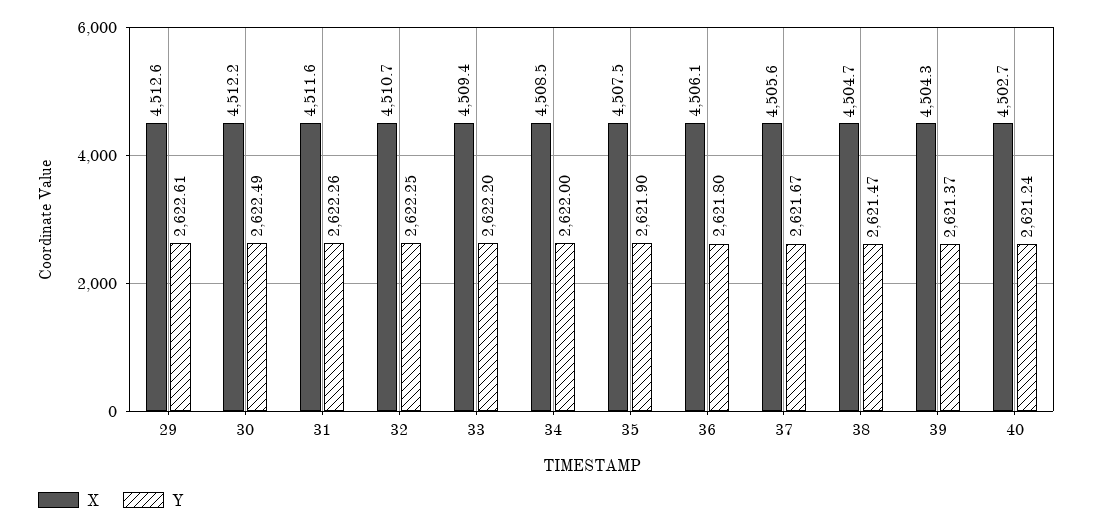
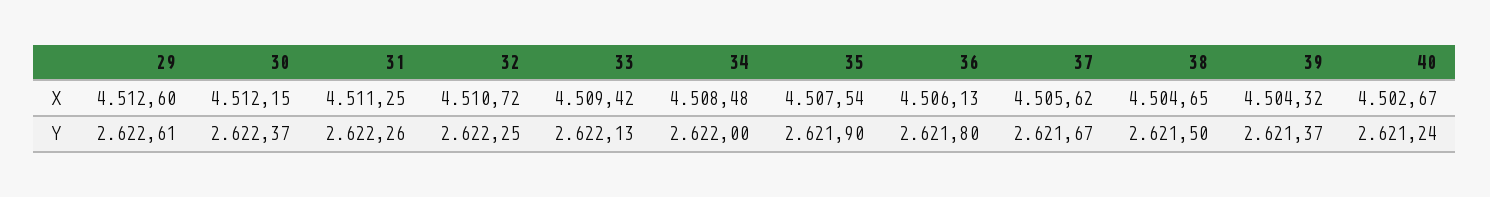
  {
    "X": {
      "29": 4512.6,
      "30": 4512.15,
-     "31": 4511.6,
+     "31": 4511.25,
      "32": 4510.72,
      "33": 4509.42,
      "34": 4508.48,
      "35": 4507.54,
      "36": 4506.13,
      "37": 4505.62,
      "38": 4504.65,
      "39": 4504.32,
      "40": 4502.67
    },
    "Y": {
      "29": 2622.61,
-     "30": 2622.49,
+     "30": 2622.37,
      "31": 2622.26,
      "32": 2622.25,
-     "33": 2622.2,
+     "33": 2622.13,
      "34": 2622,
      "35": 2621.9,
      "36": 2621.8,
      "37": 2621.67,
-     "38": 2621.47,
+     "38": 2621.5,
      "39": 2621.37,
      "40": 2621.24
    }
  }

